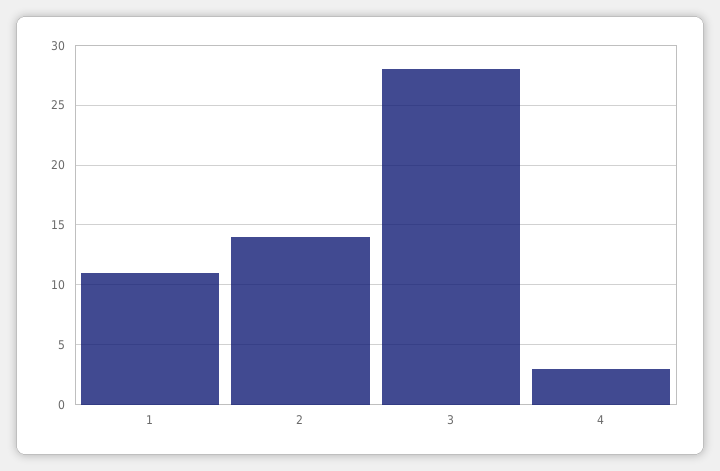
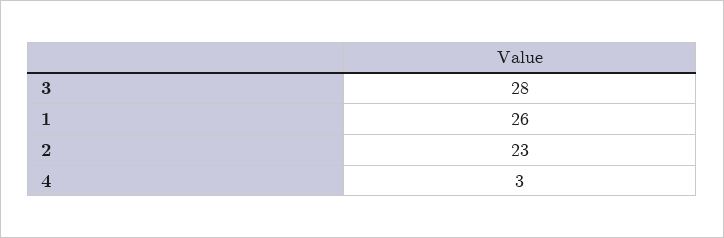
  {
-   "1": 11,
+   "1": 26,
-   "2": 14,
+   "2": 23,
    "3": 28,
    "4": 3
  }

